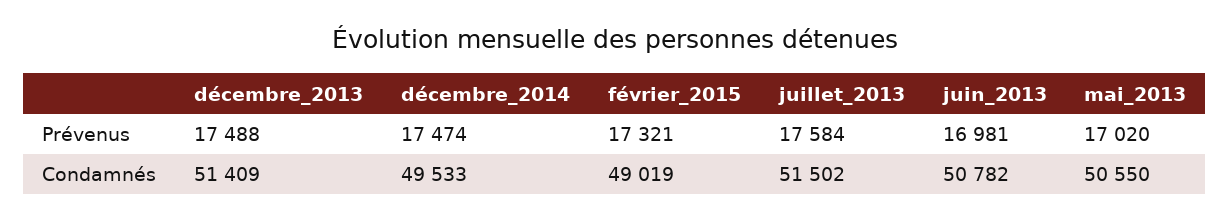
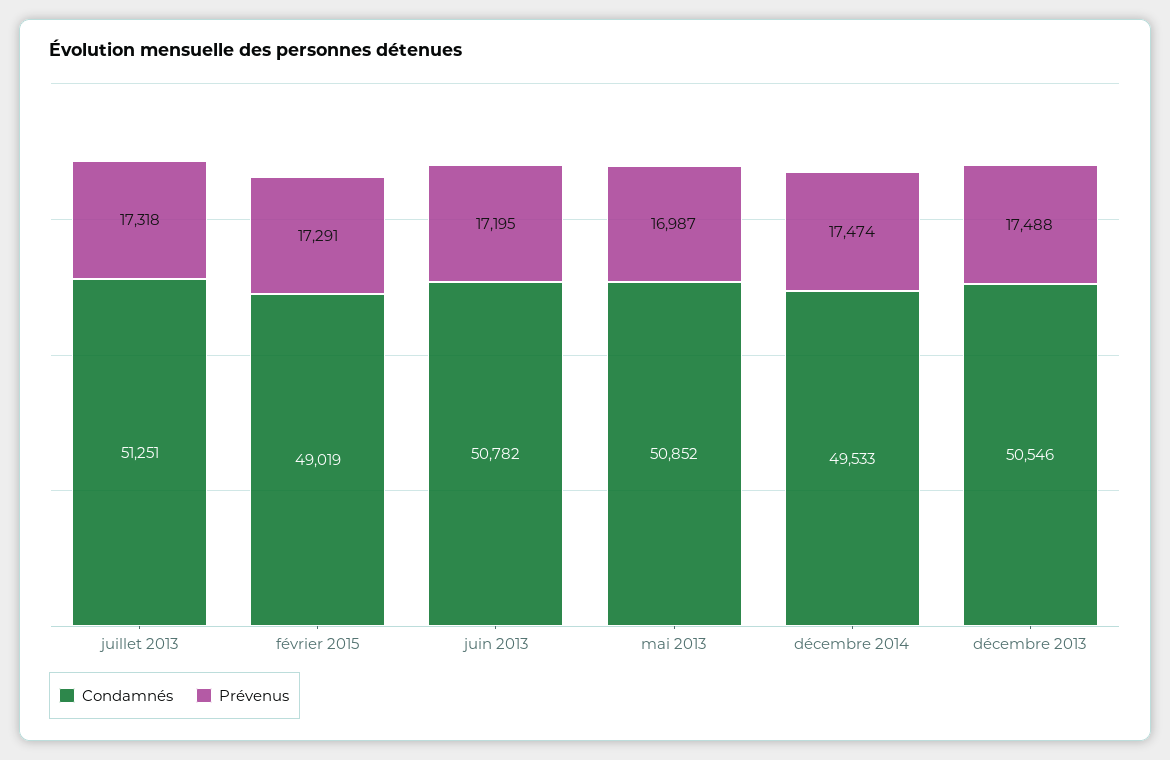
  {
    "Prévenus": {
      "décembre_2013": 17488,
      "décembre_2014": 17474,
-     "février_2015": 17321,
+     "février_2015": 17291,
-     "juillet_2013": 17584,
+     "juillet_2013": 17318,
-     "juin_2013": 16981,
+     "juin_2013": 17195,
-     "mai_2013": 17020
+     "mai_2013": 16987
    },
    "Condamnés": {
-     "décembre_2013": 51409,
+     "décembre_2013": 50546,
      "décembre_2014": 49533,
      "février_2015": 49019,
-     "juillet_2013": 51502,
+     "juillet_2013": 51251,
      "juin_2013": 50782,
-     "mai_2013": 50550
+     "mai_2013": 50852
    }
  }

